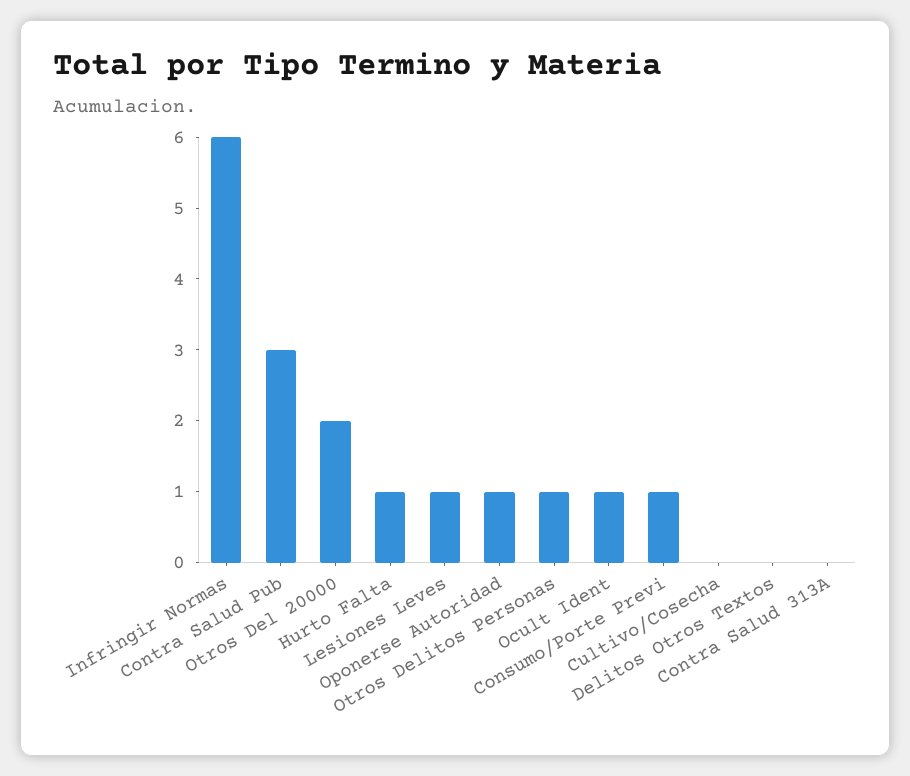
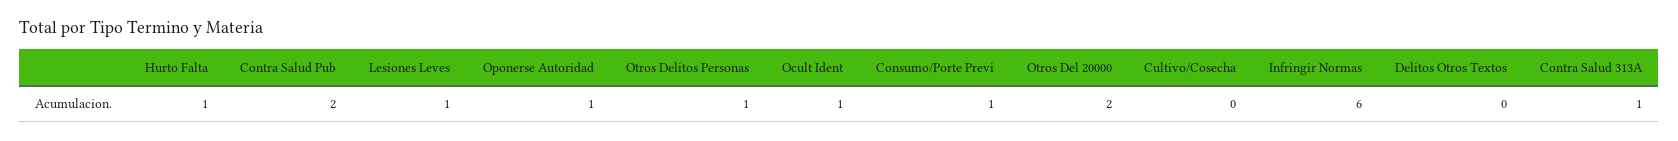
  {
    "Infringir Normas": 6,
-   "Contra Salud Pub": 3,
+   "Contra Salud Pub": 2,
    "Otros Del 20000": 2,
    "Hurto Falta": 1,
    "Lesiones Leves": 1,
    "Oponerse Autoridad": 1,
    "Otros Delitos Personas": 1,
    "Ocult Ident": 1,
    "Consumo/Porte Previ": 1,
    "Cultivo/Cosecha": 0,
    "Delitos Otros Textos": 0,
-   "Contra Salud 313A": 0
+   "Contra Salud 313A": 1
  }

